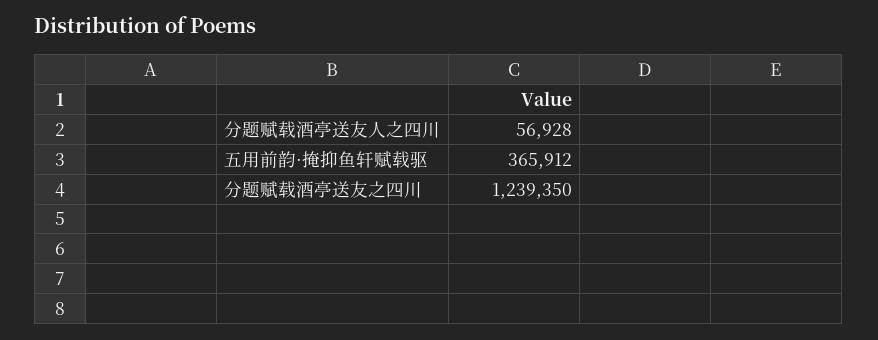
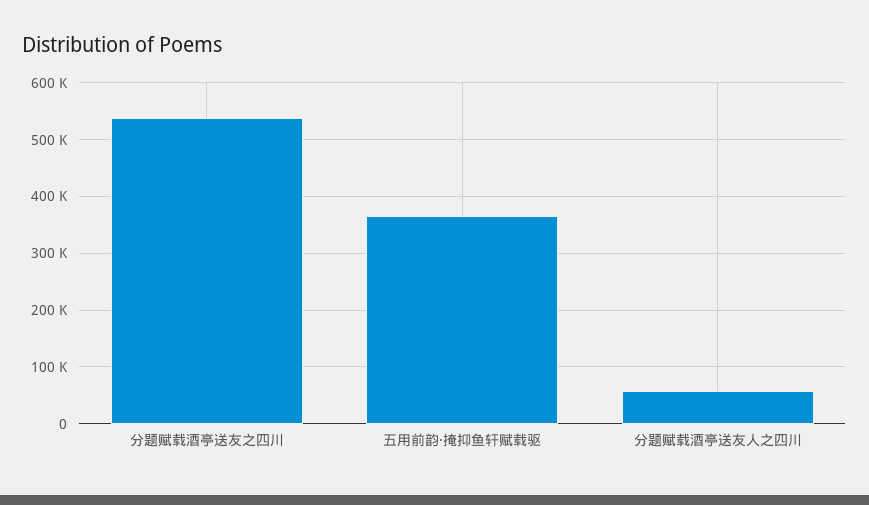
  {
    "分题赋载酒亭送友人之四川": 56928,
    "五用前韵·掩抑鱼轩赋载驱": 365912,
-   "分题赋载酒亭送友之四川": 1239350
+   "分题赋载酒亭送友之四川": 540000
  }

